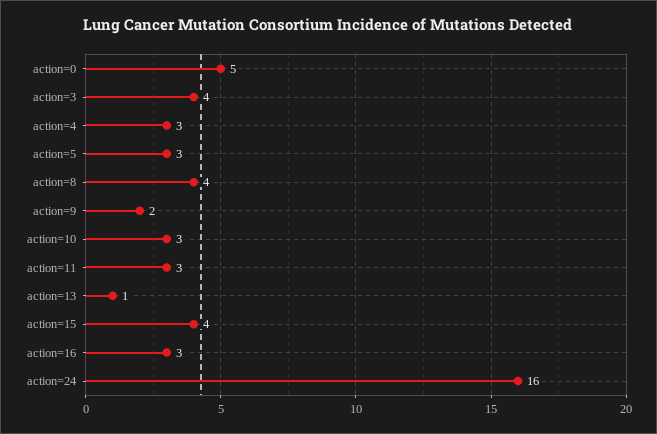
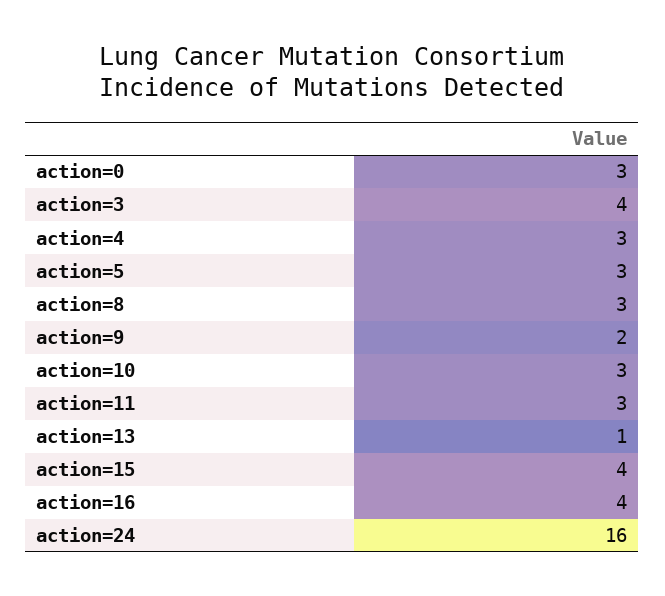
  {
-   "action=0": 5,
+   "action=0": 3,
    "action=3": 4,
    "action=4": 3,
    "action=5": 3,
-   "action=8": 4,
+   "action=8": 3,
    "action=9": 2,
    "action=10": 3,
    "action=11": 3,
    "action=13": 1,
    "action=15": 4,
-   "action=16": 3,
+   "action=16": 4,
    "action=24": 16
  }

